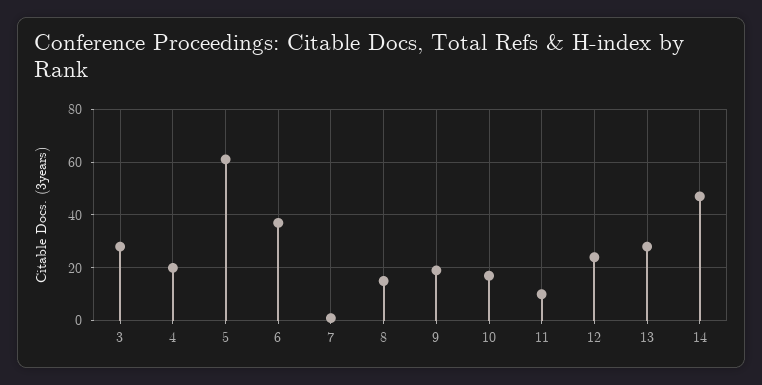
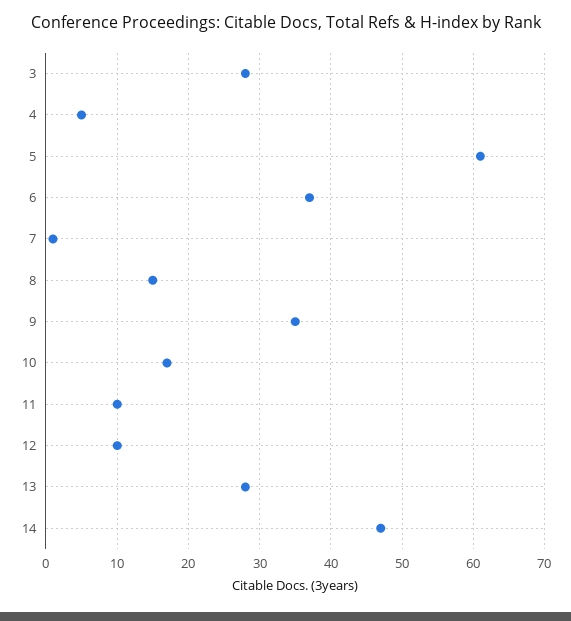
  {
    "3": 28,
-   "4": 20,
+   "4": 5,
    "5": 61,
    "6": 37,
    "7": 1,
    "8": 15,
-   "9": 20,
+   "9": 35,
    "10": 17,
    "11": 10,
-   "12": 25,
+   "12": 10,
    "13": 28,
    "14": 47
  }

